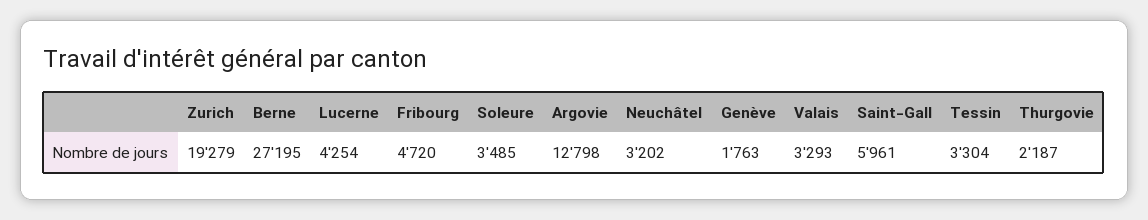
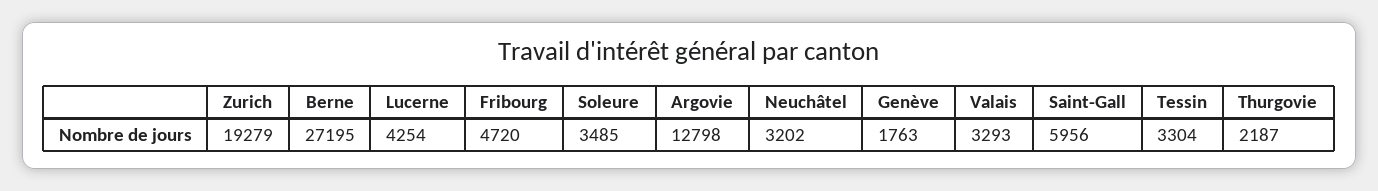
  {
    "Zurich": 19279,
    "Berne": 27195,
    "Lucerne": 4254,
    "Fribourg": 4720,
    "Soleure": 3485,
    "Argovie": 12798,
    "Neuchâtel": 3202,
    "Genève": 1763,
    "Valais": 3293,
-   "Saint-Gall": 5961,
+   "Saint-Gall": 5956,
    "Tessin": 3304,
    "Thurgovie": 2187
  }

